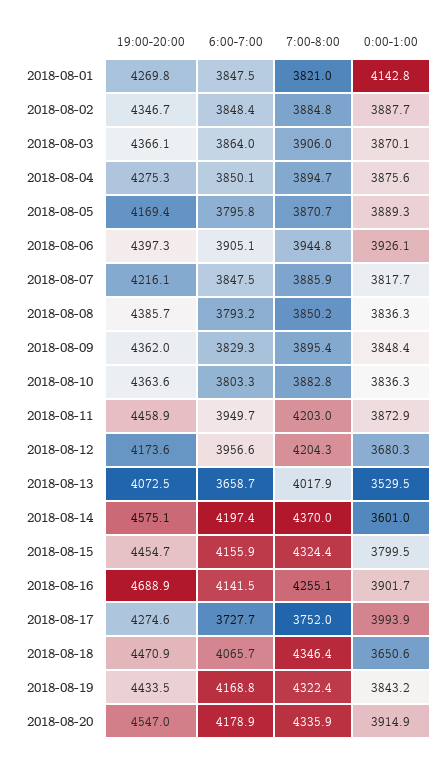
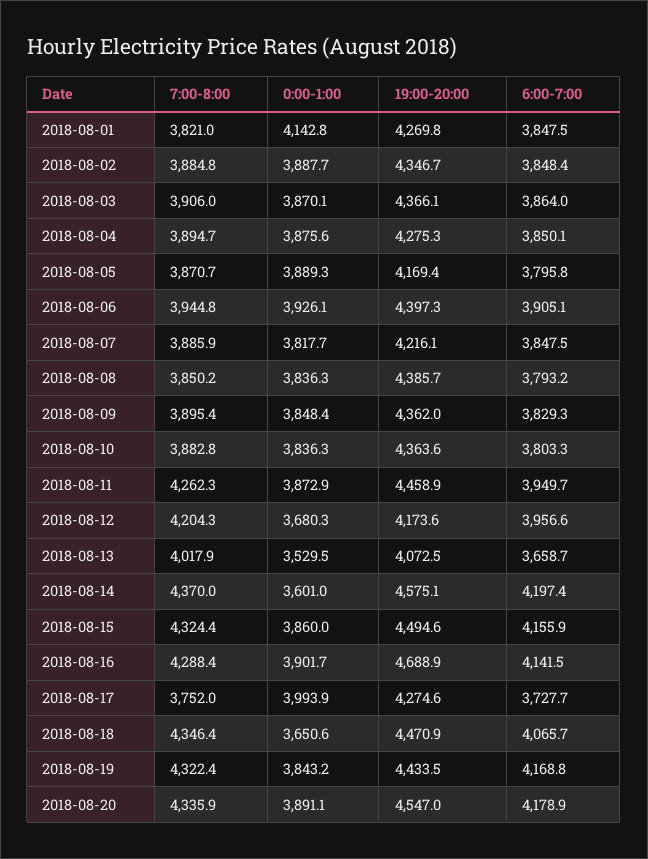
  {
    "19:00-20:00": {
      "2018-08-01": 4269.8,
      "2018-08-02": 4346.7,
      "2018-08-03": 4366.1,
      "2018-08-04": 4275.3,
      "2018-08-05": 4169.4,
      "2018-08-06": 4397.3,
      "2018-08-07": 4216.1,
      "2018-08-08": 4385.7,
      "2018-08-09": 4362,
      "2018-08-10": 4363.6,
      "2018-08-11": 4458.9,
      "2018-08-12": 4173.6,
      "2018-08-13": 4072.5,
      "2018-08-14": 4575.1,
-     "2018-08-15": 4454.7,
+     "2018-08-15": 4494.6,
      "2018-08-16": 4688.9,
      "2018-08-17": 4274.6,
      "2018-08-18": 4470.9,
      "2018-08-19": 4433.5,
      "2018-08-20": 4547
    },
    "6:00-7:00": {
      "2018-08-01": 3847.5,
      "2018-08-02": 3848.4,
      "2018-08-03": 3864,
      "2018-08-04": 3850.1,
      "2018-08-05": 3795.8,
      "2018-08-06": 3905.1,
      "2018-08-07": 3847.5,
      "2018-08-08": 3793.2,
      "2018-08-09": 3829.3,
      "2018-08-10": 3803.3,
      "2018-08-11": 3949.7,
      "2018-08-12": 3956.6,
      "2018-08-13": 3658.7,
      "2018-08-14": 4197.4,
      "2018-08-15": 4155.9,
      "2018-08-16": 4141.5,
      "2018-08-17": 3727.7,
      "2018-08-18": 4065.7,
      "2018-08-19": 4168.8,
      "2018-08-20": 4178.9
    },
    "7:00-8:00": {
      "2018-08-01": 3821,
      "2018-08-02": 3884.8,
      "2018-08-03": 3906,
      "2018-08-04": 3894.7,
      "2018-08-05": 3870.7,
      "2018-08-06": 3944.8,
      "2018-08-07": 3885.9,
      "2018-08-08": 3850.2,
      "2018-08-09": 3895.4,
      "2018-08-10": 3882.8,
-     "2018-08-11": 4203,
+     "2018-08-11": 4262.3,
      "2018-08-12": 4204.3,
      "2018-08-13": 4017.9,
      "2018-08-14": 4370,
      "2018-08-15": 4324.4,
-     "2018-08-16": 4255.1,
+     "2018-08-16": 4288.4,
      "2018-08-17": 3752,
      "2018-08-18": 4346.4,
      "2018-08-19": 4322.4,
      "2018-08-20": 4335.9
    },
    "0:00-1:00": {
      "2018-08-01": 4142.8,
      "2018-08-02": 3887.7,
      "2018-08-03": 3870.1,
      "2018-08-04": 3875.6,
      "2018-08-05": 3889.3,
      "2018-08-06": 3926.1,
      "2018-08-07": 3817.7,
      "2018-08-08": 3836.3,
      "2018-08-09": 3848.4,
      "2018-08-10": 3836.3,
      "2018-08-11": 3872.9,
      "2018-08-12": 3680.3,
      "2018-08-13": 3529.5,
      "2018-08-14": 3601,
-     "2018-08-15": 3799.5,
+     "2018-08-15": 3860,
      "2018-08-16": 3901.7,
      "2018-08-17": 3993.9,
      "2018-08-18": 3650.6,
      "2018-08-19": 3843.2,
-     "2018-08-20": 3914.9
+     "2018-08-20": 3891.1
    }
  }

